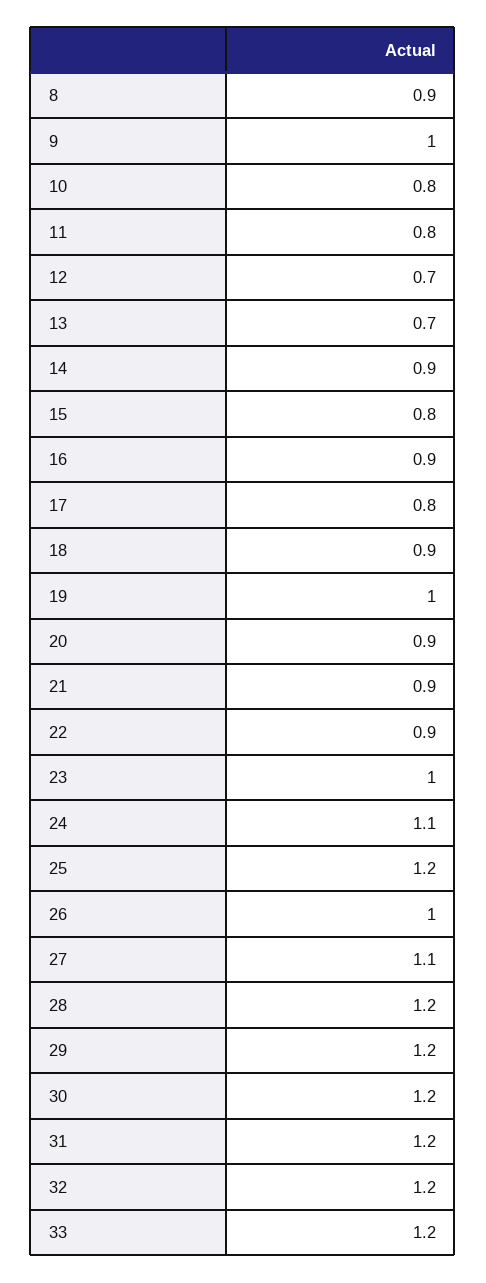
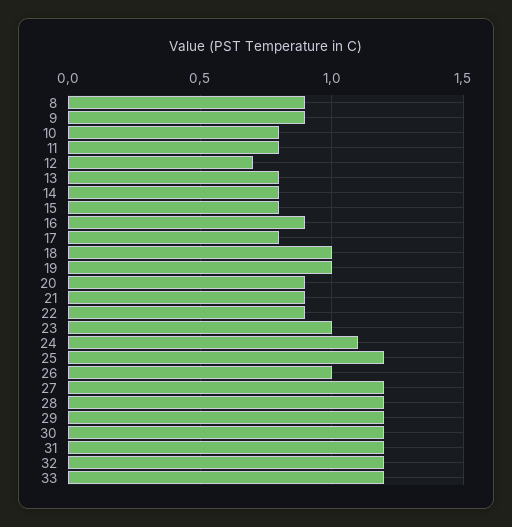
  {
    "8": 0.9,
-   "9": 1,
+   "9": 0.9,
    "10": 0.8,
    "11": 0.8,
    "12": 0.7,
-   "13": 0.7,
+   "13": 0.8,
-   "14": 0.9,
+   "14": 0.8,
    "15": 0.8,
    "16": 0.9,
    "17": 0.8,
-   "18": 0.9,
+   "18": 1,
    "19": 1,
    "20": 0.9,
    "21": 0.9,
    "22": 0.9,
    "23": 1,
    "24": 1.1,
    "25": 1.2,
    "26": 1,
-   "27": 1.1,
+   "27": 1.2,
    "28": 1.2,
    "29": 1.2,
    "30": 1.2,
    "31": 1.2,
    "32": 1.2,
    "33": 1.2
  }

